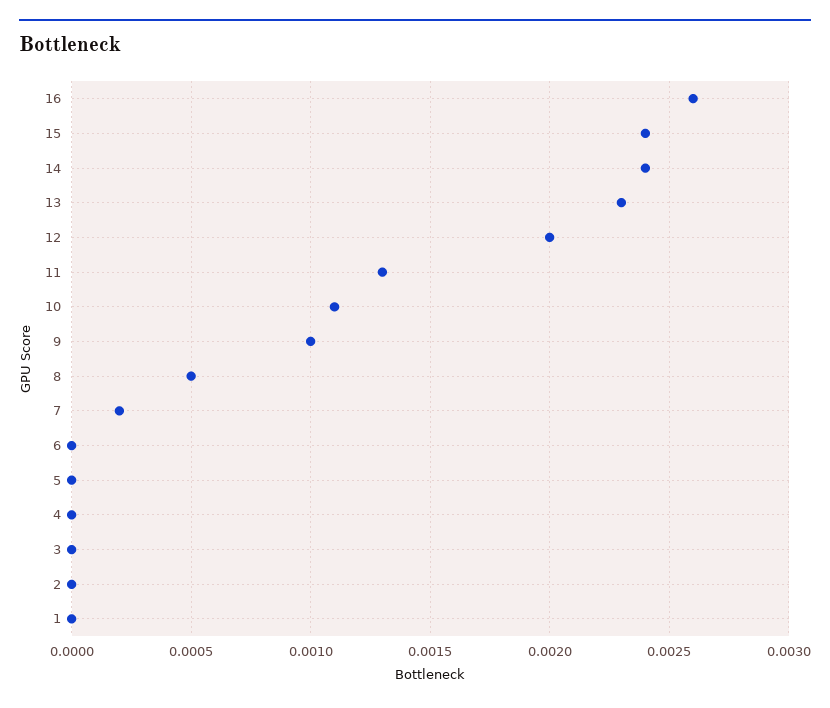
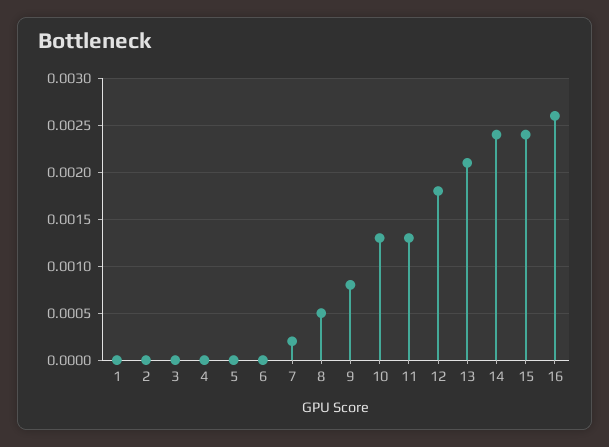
  {
    "16": 0.0026,
    "15": 0.0024,
    "14": 0.0024,
-   "13": 0.0023,
+   "13": 0.0021,
-   "12": 0.002,
+   "12": 0.0018,
    "11": 0.0013,
-   "10": 0.0011,
+   "10": 0.0013,
-   "9": 0.001,
+   "9": 0.0008,
    "8": 0.0005,
    "7": 0.0002,
    "6": 0,
    "5": 0,
    "4": 0,
    "3": 0,
    "2": 0,
    "1": 0
  }

